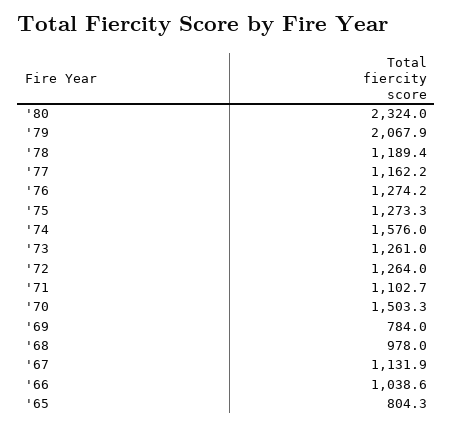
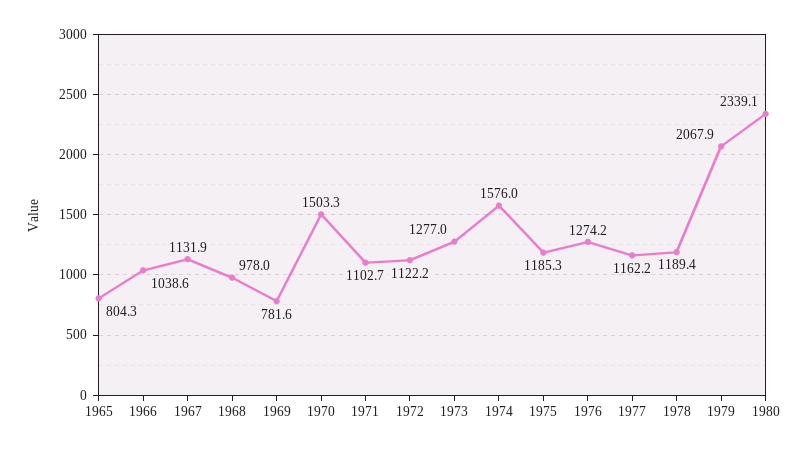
  {
-   "'80": 2324,
+   "'80": 2339.1,
    "'79": 2067.9,
    "'78": 1189.4,
    "'77": 1162.2,
    "'76": 1274.2,
-   "'75": 1273.3,
+   "'75": 1185.3,
    "'74": 1576,
-   "'73": 1261,
+   "'73": 1277,
-   "'72": 1264,
+   "'72": 1122.2,
    "'71": 1102.7,
    "'70": 1503.3,
-   "'69": 784,
+   "'69": 781.6,
    "'68": 978,
    "'67": 1131.9,
    "'66": 1038.6,
    "'65": 804.3
  }

